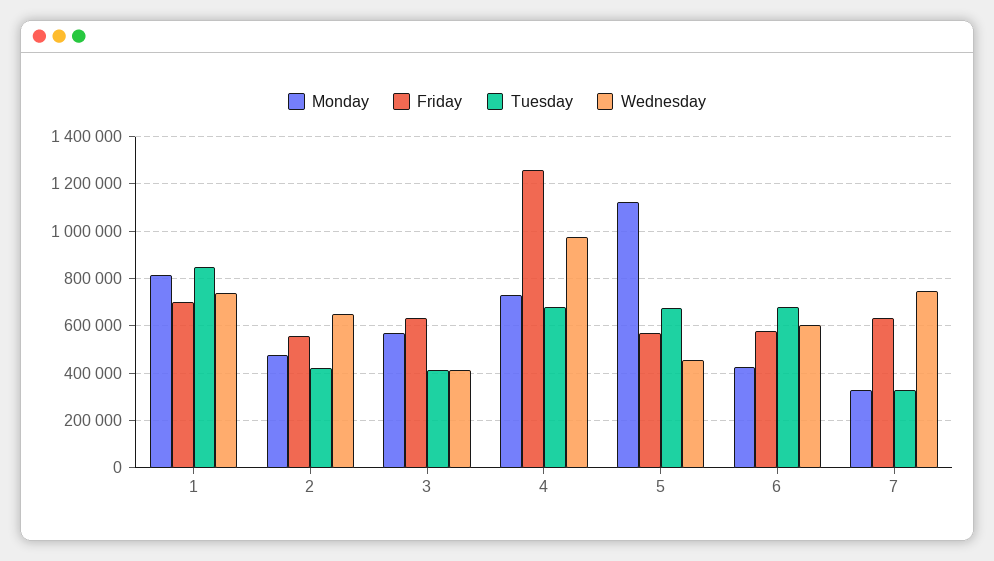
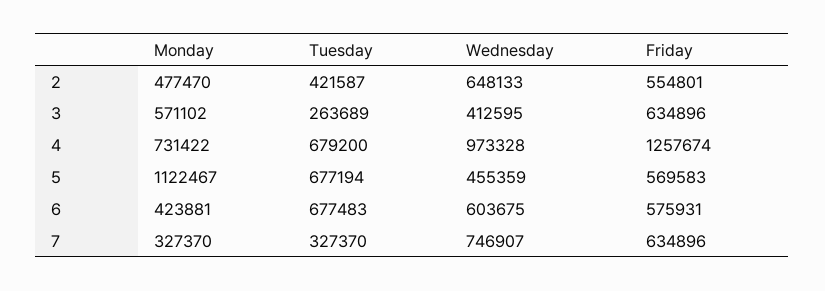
  {
    "Monday": {
-     "1": 800000,
      "2": 477470,
      "3": 571102,
      "4": 731422,
      "5": 1122467,
      "6": 423881,
      "7": 327370
    },
    "Friday": {
-     "1": 700000,
      "2": 554801,
      "3": 634896,
      "4": 1257674,
      "5": 569583,
      "6": 575931,
      "7": 634896
    },
    "Tuesday": {
-     "1": 850000,
      "2": 421587,
-     "3": 400000,
+     "3": 263689,
      "4": 679200,
      "5": 677194,
      "6": 677483,
      "7": 327370
    },
    "Wednesday": {
-     "1": 750000,
      "2": 648133,
      "3": 412595,
      "4": 973328,
      "5": 455359,
      "6": 603675,
      "7": 746907
    }
  }

